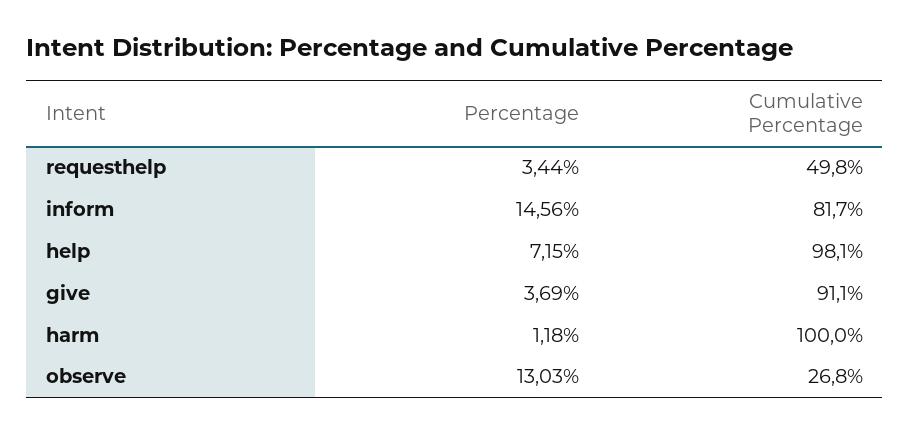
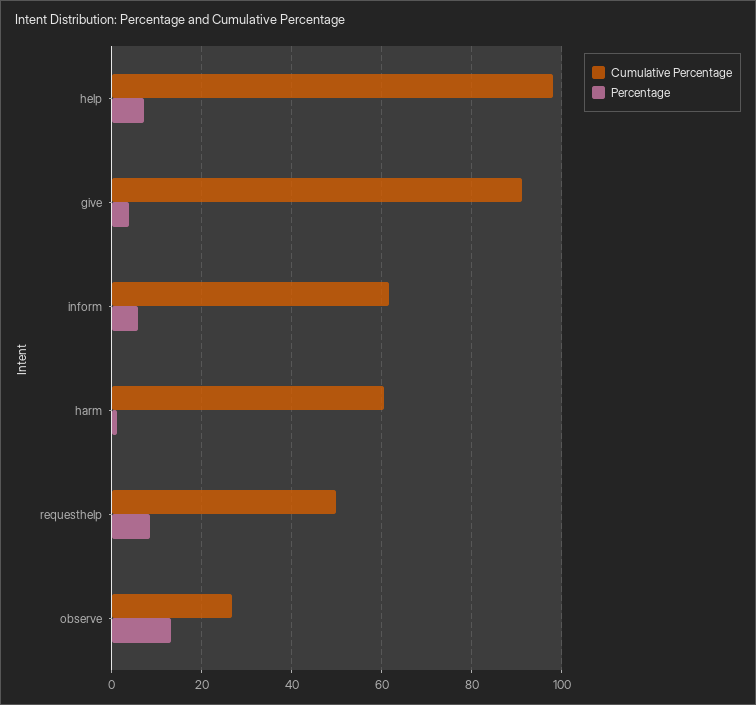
  {
    "Percentage": {
-     "requesthelp": 3.44,
+     "requesthelp": 8,
-     "inform": 14.56,
+     "inform": 6,
      "help": 7.15,
      "give": 3.69,
      "harm": 1.18,
      "observe": 13.03
    },
    "Cumulative Percentage": {
      "requesthelp": 49.8,
-     "inform": 81.7,
+     "inform": 62,
      "help": 98.1,
      "give": 91.1,
-     "harm": 100,
+     "harm": 60,
      "observe": 26.8
    }
  }

